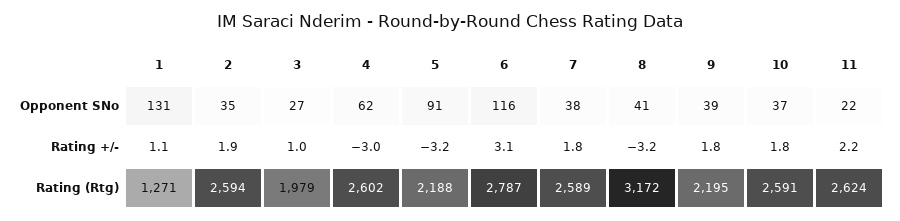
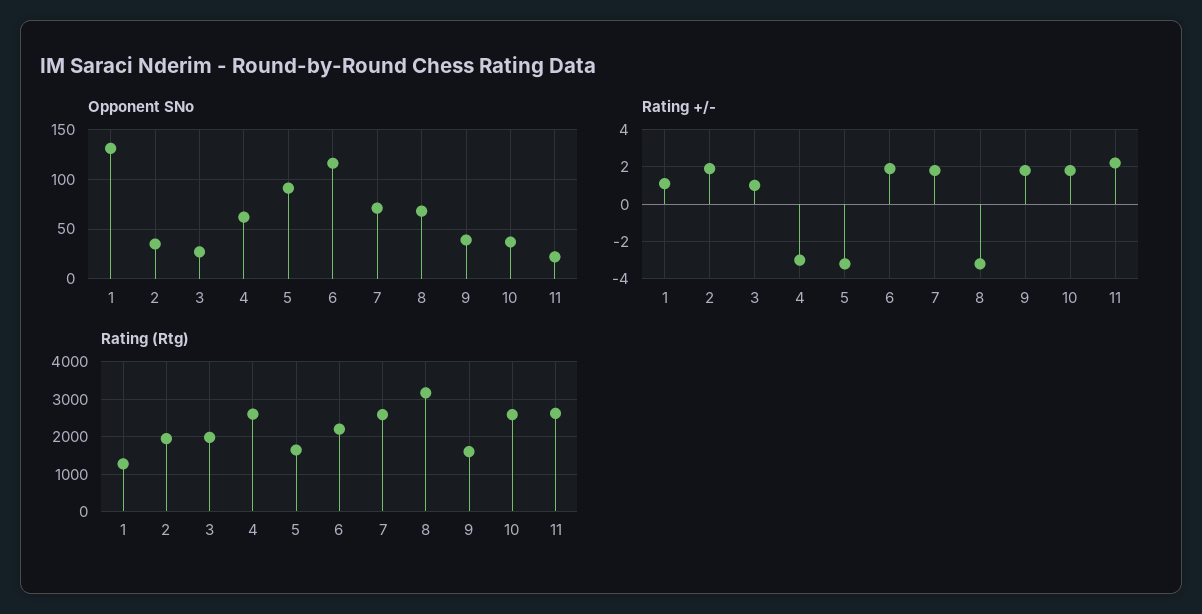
  {
    "Opponent SNo": {
      "1": 131,
      "2": 35,
      "3": 27,
      "4": 62,
      "5": 91,
      "6": 116,
-     "7": 38,
+     "7": 70,
-     "8": 41,
+     "8": 70,
      "9": 39,
      "10": 37,
      "11": 22
    },
    "Rating +/-": {
      "1": 1.1,
      "2": 1.9,
      "3": 1,
      "4": -3,
      "5": -3.2,
-     "6": 3.1,
+     "6": 2,
      "7": 1.8,
      "8": -3.2,
      "9": 1.8,
      "10": 1.8,
      "11": 2.2
    },
    "Rating (Rtg)": {
      "1": 1271,
-     "2": 2594,
+     "2": 2000,
      "3": 1979,
      "4": 2602,
-     "5": 2188,
+     "5": 1600,
-     "6": 2787,
+     "6": 2200,
      "7": 2589,
      "8": 3172,
-     "9": 2195,
+     "9": 1600,
      "10": 2591,
      "11": 2624
    }
  }

